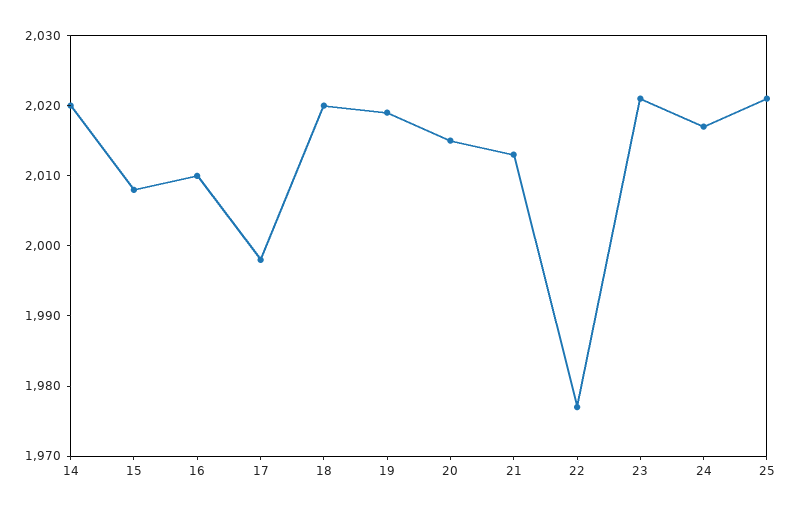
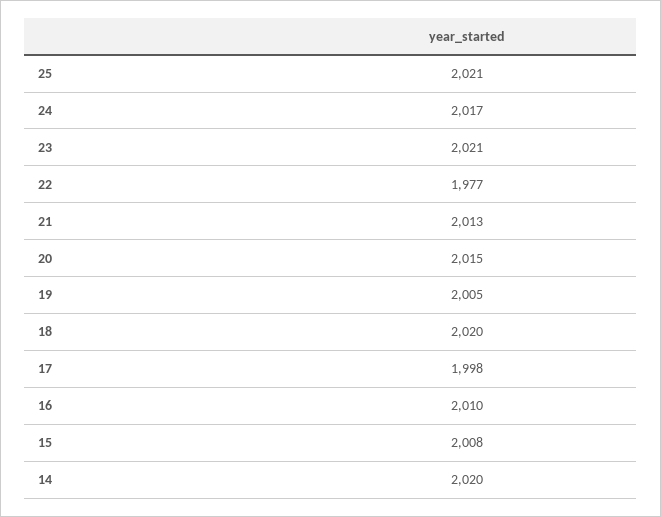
  {
    "14": 2020,
    "15": 2008,
    "16": 2010,
    "17": 1998,
    "18": 2020,
-   "19": 2020,
+   "19": 2005,
    "20": 2015,
    "21": 2013,
    "22": 1977,
    "23": 2021,
    "24": 2017,
    "25": 2021
  }

